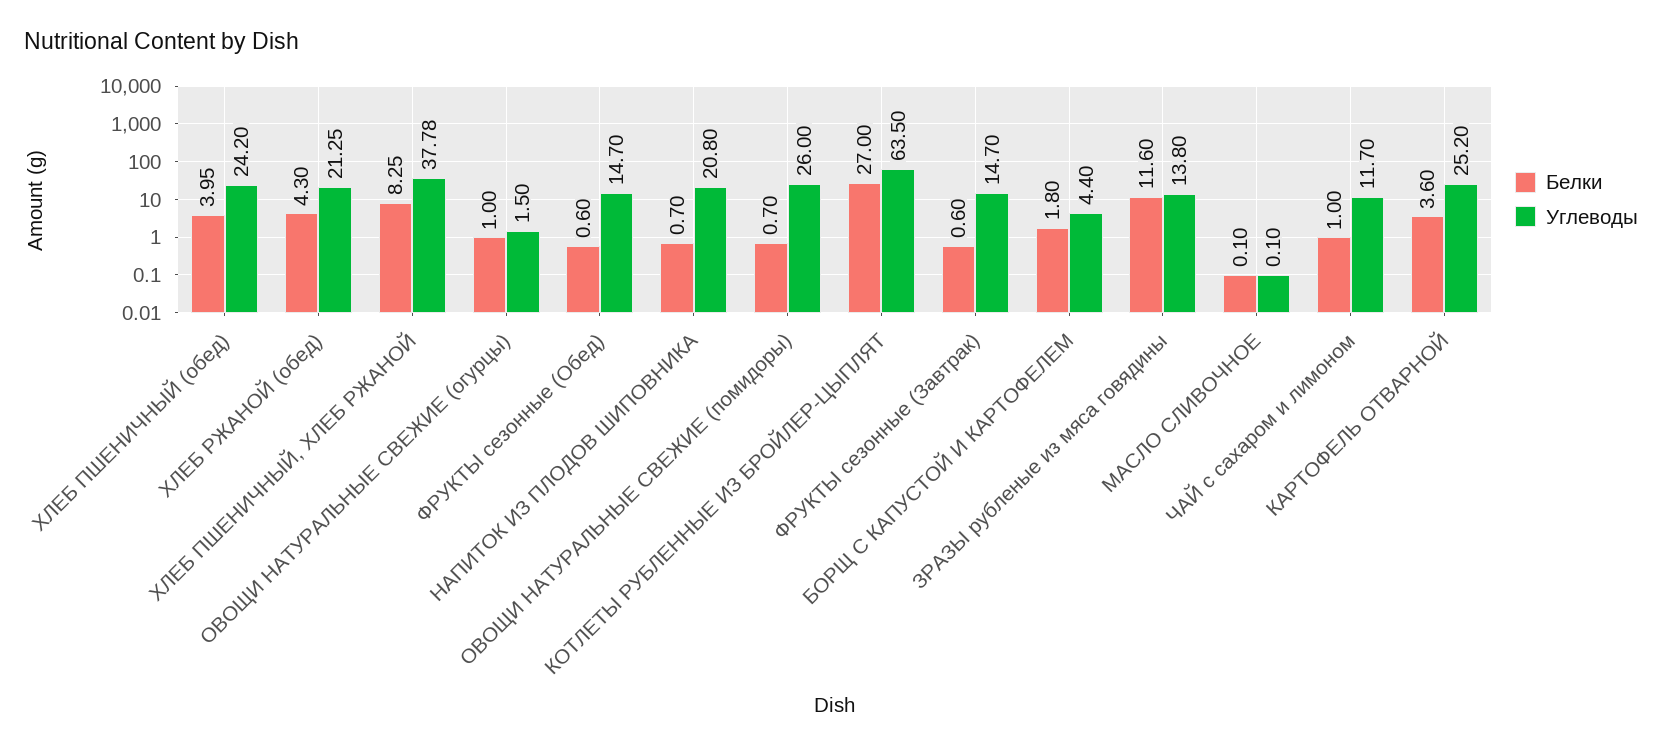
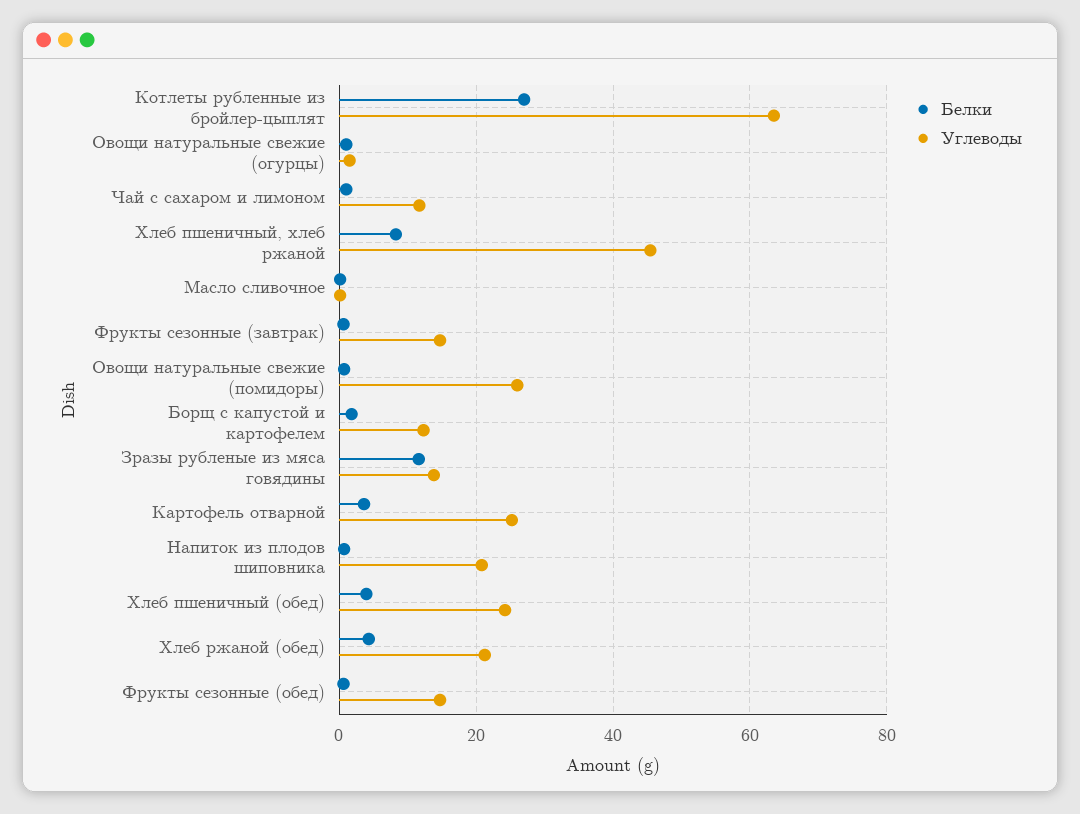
  {
    "Белки": {
      "ХЛЕБ ПШЕНИЧНЫЙ (обед)": 3.95,
      "ХЛЕБ РЖАНОЙ (обед)": 4.3,
      "ХЛЕБ ПШЕНИЧНЫЙ, ХЛЕБ РЖАНОЙ": 8.25,
      "ОВОЩИ НАТУРАЛЬНЫЕ СВЕЖИЕ (огурцы)": 1,
      "ФРУКТЫ сезонные (Обед)": 0.6,
      "НАПИТОК ИЗ ПЛОДОВ ШИПОВНИКА": 0.7,
      "ОВОЩИ НАТУРАЛЬНЫЕ СВЕЖИЕ (помидоры)": 0.7,
      "КОТЛЕТЫ РУБЛЕННЫЕ ИЗ БРОЙЛЕР-ЦЫПЛЯТ": 27,
      "ФРУКТЫ сезонные (Завтрак)": 0.6,
      "БОРЩ С КАПУСТОЙ И КАРТОФЕЛЕМ": 1.8,
      "ЗРАЗЫ рубленые из мяса говядины": 11.6,
      "МАСЛО СЛИВОЧНОЕ": 0.1,
      "ЧАЙ с сахаром и лимоном": 1,
      "КАРТОФЕЛЬ ОТВАРНОЙ": 3.6
    },
    "Углеводы": {
      "ХЛЕБ ПШЕНИЧНЫЙ (обед)": 24.2,
      "ХЛЕБ РЖАНОЙ (обед)": 21.25,
-     "ХЛЕБ ПШЕНИЧНЫЙ, ХЛЕБ РЖАНОЙ": 37.78,
+     "ХЛЕБ ПШЕНИЧНЫЙ, ХЛЕБ РЖАНОЙ": 46,
      "ОВОЩИ НАТУРАЛЬНЫЕ СВЕЖИЕ (огурцы)": 1.5,
      "ФРУКТЫ сезонные (Обед)": 14.7,
      "НАПИТОК ИЗ ПЛОДОВ ШИПОВНИКА": 20.8,
      "ОВОЩИ НАТУРАЛЬНЫЕ СВЕЖИЕ (помидоры)": 26,
      "КОТЛЕТЫ РУБЛЕННЫЕ ИЗ БРОЙЛЕР-ЦЫПЛЯТ": 63.5,
      "ФРУКТЫ сезонные (Завтрак)": 14.7,
-     "БОРЩ С КАПУСТОЙ И КАРТОФЕЛЕМ": 4.4,
+     "БОРЩ С КАПУСТОЙ И КАРТОФЕЛЕМ": 12,
      "ЗРАЗЫ рубленые из мяса говядины": 13.8,
      "МАСЛО СЛИВОЧНОЕ": 0.1,
      "ЧАЙ с сахаром и лимоном": 11.7,
      "КАРТОФЕЛЬ ОТВАРНОЙ": 25.2
    }
  }

